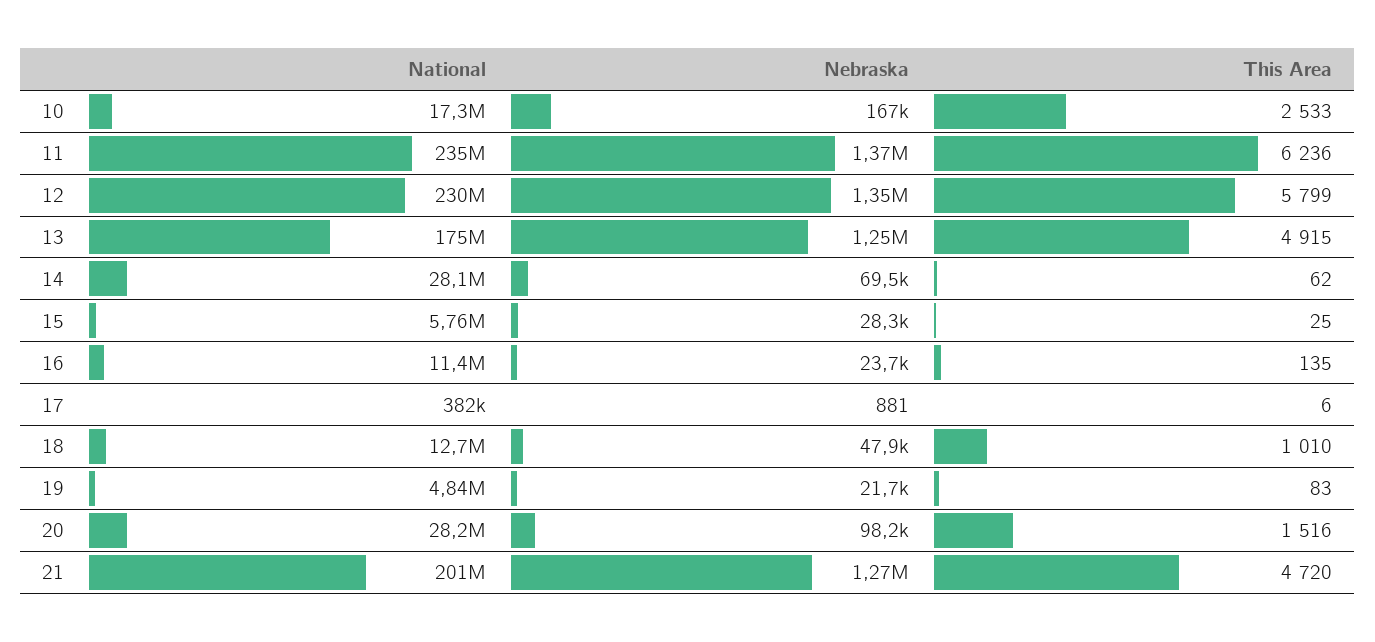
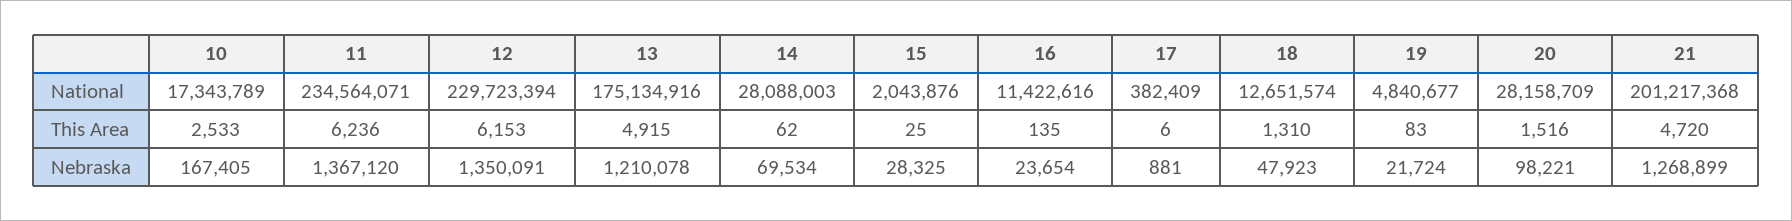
  {
    "National": {
      "10": 17343789,
      "11": 234564071,
      "12": 229723394,
      "13": 175134916,
      "14": 28088003,
-     "15": 5760000,
+     "15": 2043876,
      "16": 11422616,
      "17": 382409,
      "18": 12651574,
      "19": 4840677,
      "20": 28158709,
      "21": 201217368
    },
    "Nebraska": {
      "10": 167405,
      "11": 1367120,
      "12": 1350091,
-     "13": 1250000,
+     "13": 1210078,
      "14": 69534,
      "15": 28325,
      "16": 23654,
      "17": 881,
      "18": 47923,
      "19": 21724,
      "20": 98221,
      "21": 1268899
    },
    "This Area": {
      "10": 2533,
      "11": 6236,
-     "12": 5799,
+     "12": 6153,
      "13": 4915,
      "14": 62,
      "15": 25,
      "16": 135,
      "17": 6,
-     "18": 1010,
+     "18": 1310,
      "19": 83,
      "20": 1516,
      "21": 4720
    }
  }

